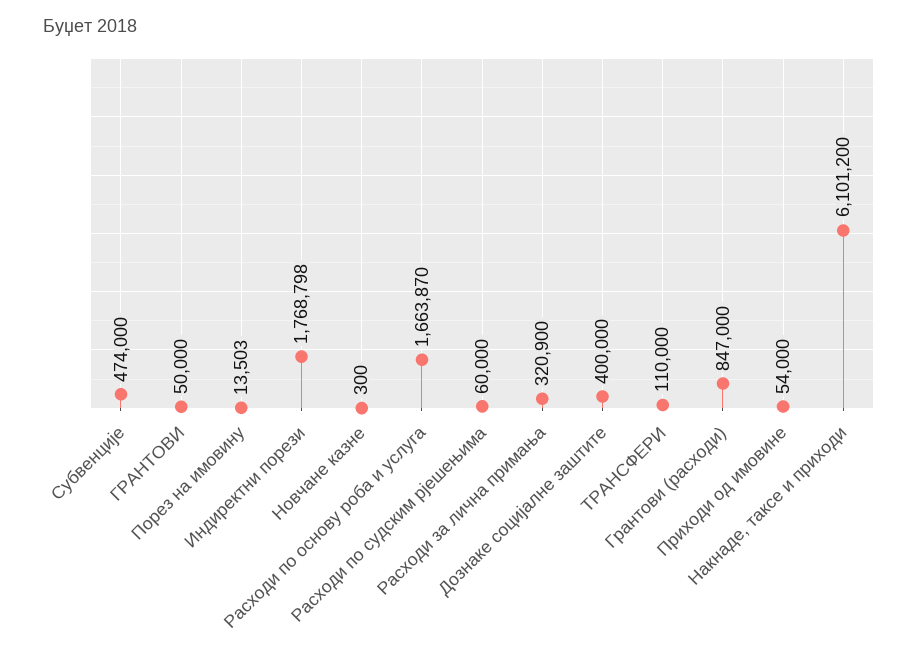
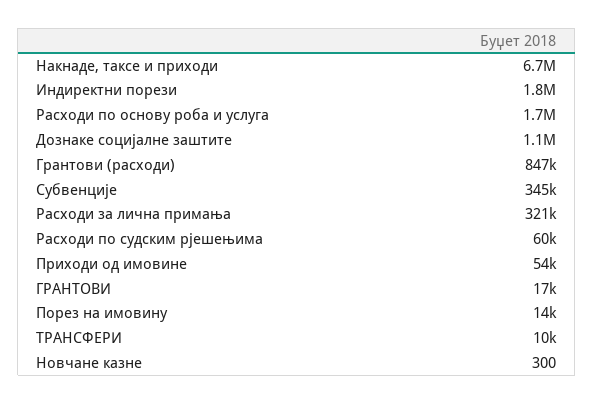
  {
-   "Субвенције": 474000,
+   "Субвенције": 345000,
-   "ГРАНТОВИ": 50000,
+   "ГРАНТОВИ": 17000,
    "Порез на имовину": 13503,
    "Индиректни порези": 1768798,
    "Новчане казне": 300,
    "Расходи по основу роба и услуга": 1663870,
    "Расходи по судским рјешењима": 60000,
    "Расходи за лична примања": 320900,
-   "Дознаке социјалне заштите": 400000,
+   "Дознаке социјалне заштите": 1100000,
-   "ТРАНСФЕРИ": 110000,
+   "ТРАНСФЕРИ": 10000,
    "Грантови (расходи)": 847000,
    "Приходи од имовине": 54000,
-   "Накнаде, таксе и приходи": 6101200
+   "Накнаде, таксе и приходи": 6700000
  }

